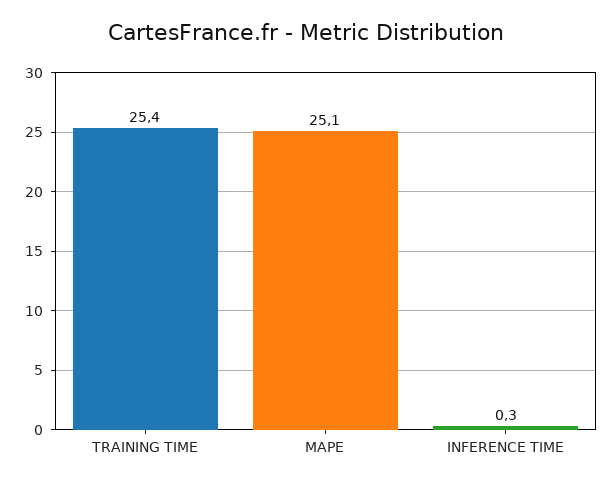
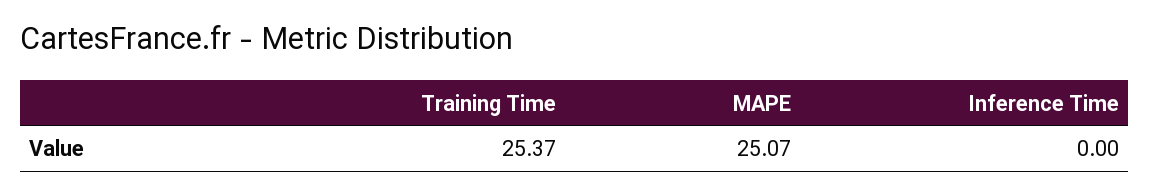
  {
    "TRAINING TIME": 25.37,
    "MAPE": 25.07,
-   "INFERENCE TIME": 0.3
+   "INFERENCE TIME": 0
  }

